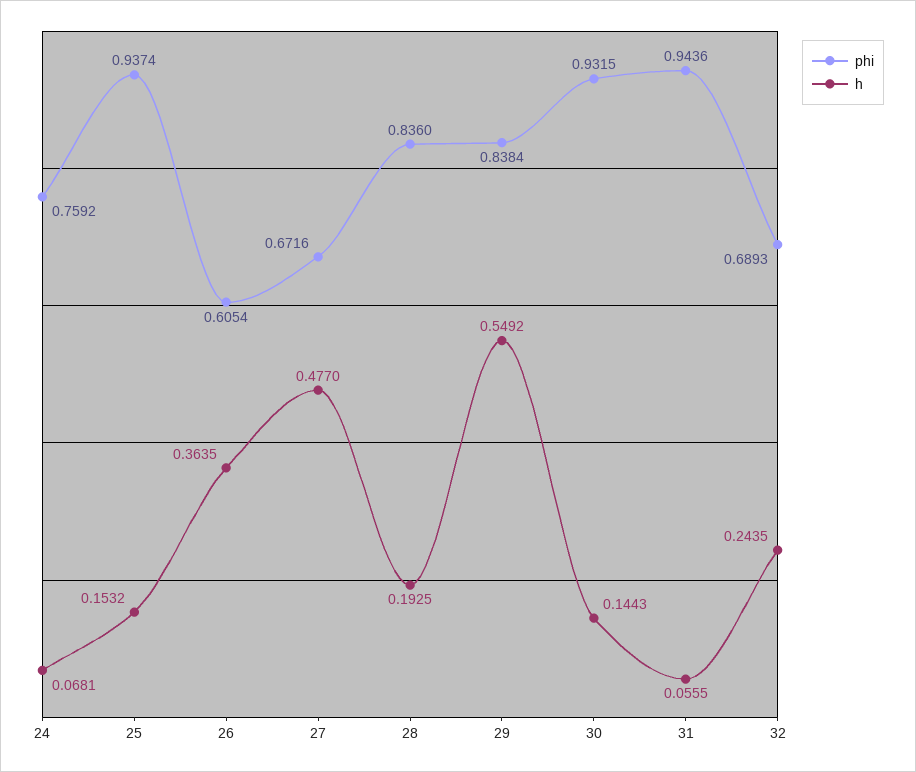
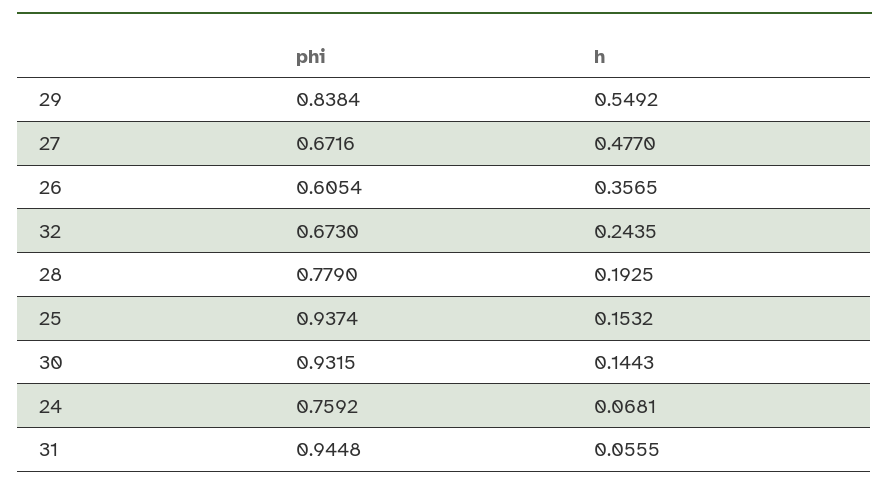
  {
    "phi": {
      "24": 0.7592,
      "25": 0.9374,
      "26": 0.6054,
      "27": 0.6716,
-     "28": 0.836,
+     "28": 0.779,
      "29": 0.8384,
      "30": 0.9315,
-     "31": 0.9436,
+     "31": 0.9448,
-     "32": 0.6893
+     "32": 0.673
    },
    "h": {
      "24": 0.0681,
      "25": 0.1532,
-     "26": 0.3635,
+     "26": 0.3565,
      "27": 0.477,
      "28": 0.1925,
      "29": 0.5492,
      "30": 0.1443,
      "31": 0.0555,
      "32": 0.2435
    }
  }

